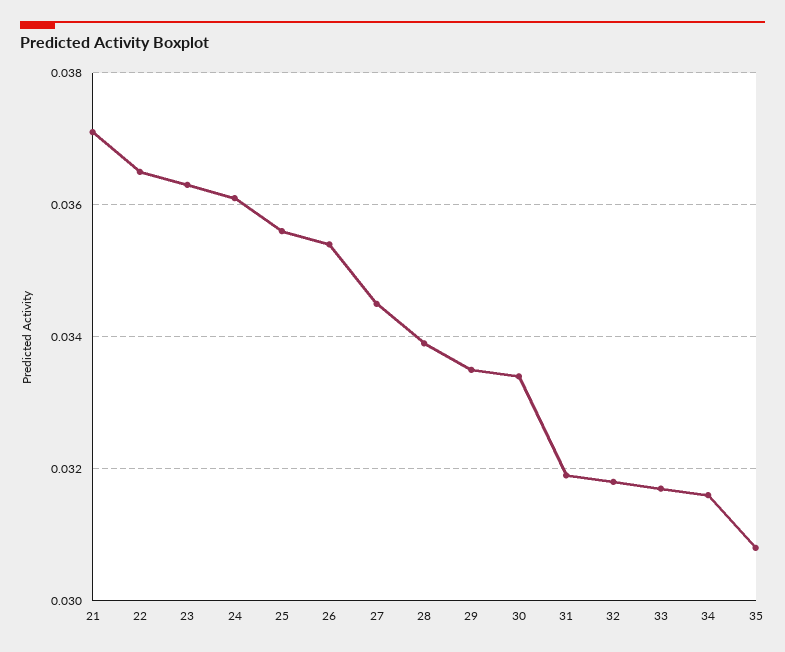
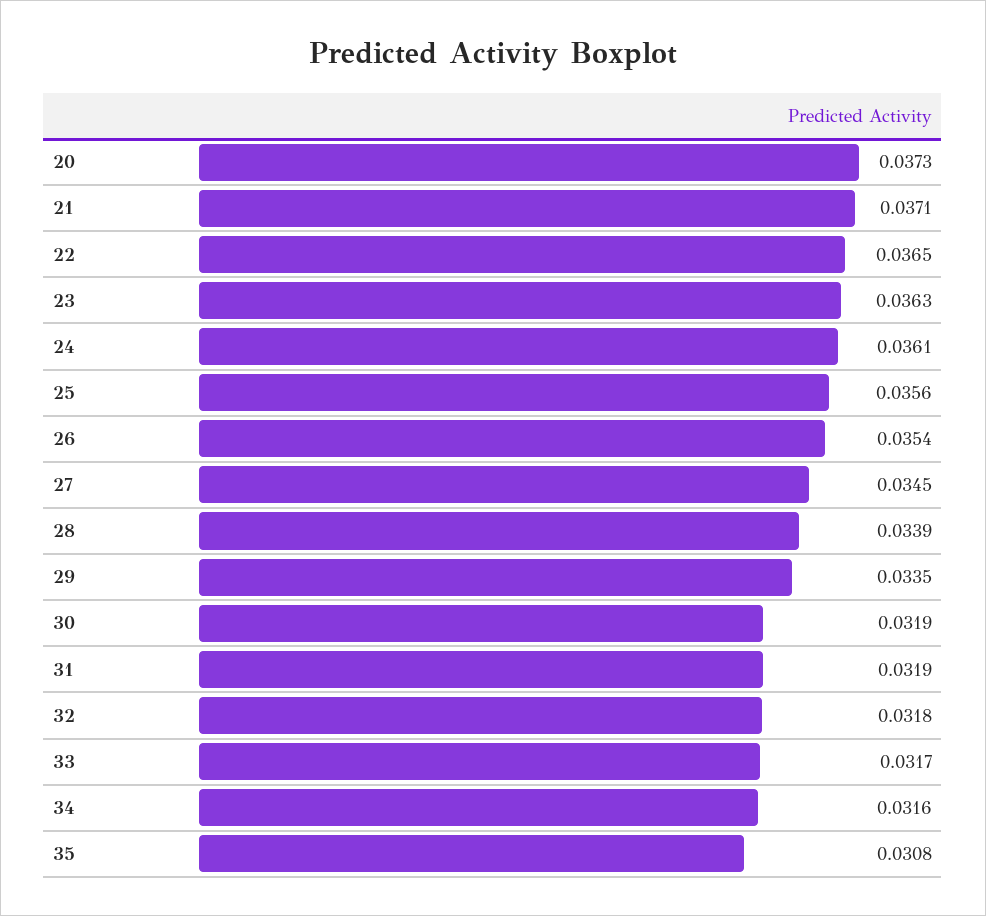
  {
    "21": 0.0371,
    "22": 0.0365,
    "23": 0.0363,
    "24": 0.0361,
    "25": 0.0356,
    "26": 0.0354,
    "27": 0.0345,
    "28": 0.0339,
    "29": 0.0335,
-   "30": 0.0335,
+   "30": 0.0319,
    "31": 0.0319,
    "32": 0.0318,
    "33": 0.0317,
    "34": 0.0316,
-   "35": 0.0308
+   "35": 0.0308,
+   "20": 0.0373
  }

